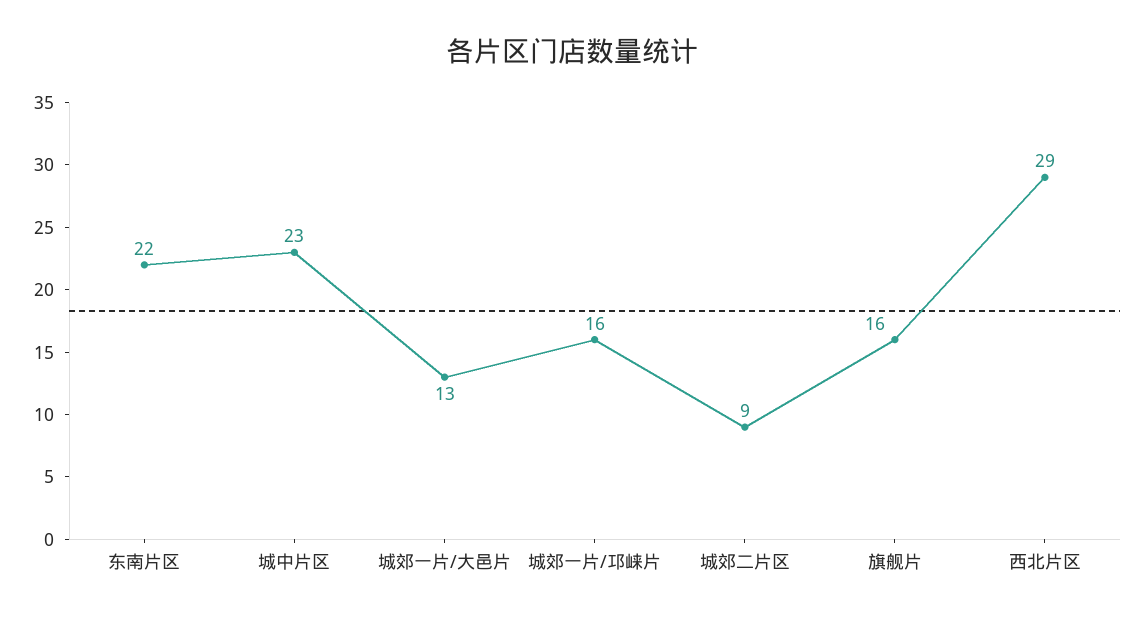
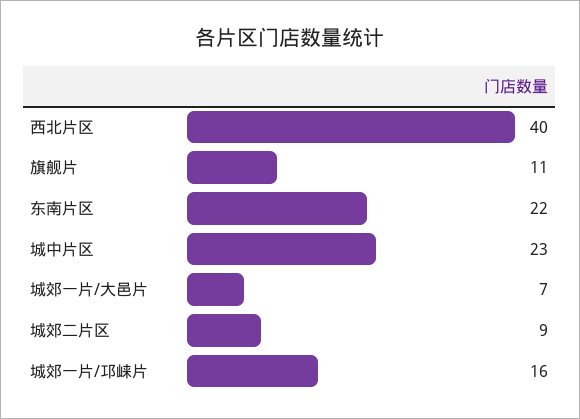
  {
    "东南片区": 22,
    "城中片区": 23,
-   "城郊一片/大邑片": 13,
+   "城郊一片/大邑片": 7,
    "城郊一片/邛崃片": 16,
    "城郊二片区": 9,
-   "旗舰片": 16,
+   "旗舰片": 11,
-   "西北片区": 29
+   "西北片区": 40
  }

